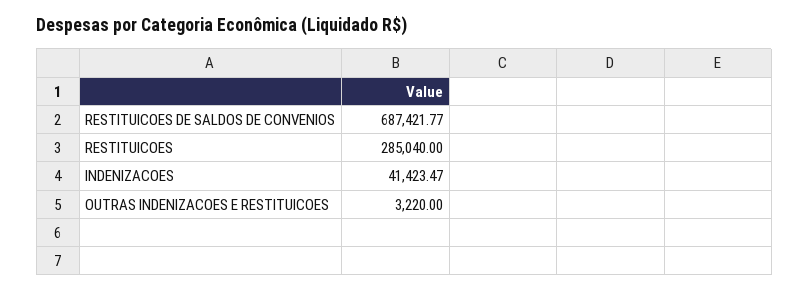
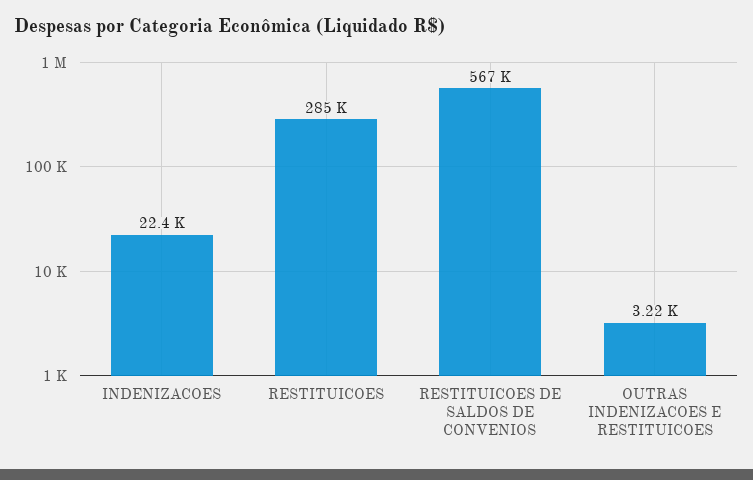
  {
-   "RESTITUICOES DE SALDOS DE CONVENIOS": 687421.77,
+   "RESTITUICOES DE SALDOS DE CONVENIOS": 567000,
    "RESTITUICOES": 285040,
-   "INDENIZACOES": 41423.47,
+   "INDENIZACOES": 22400,
    "OUTRAS INDENIZACOES E RESTITUICOES": 3220
  }

